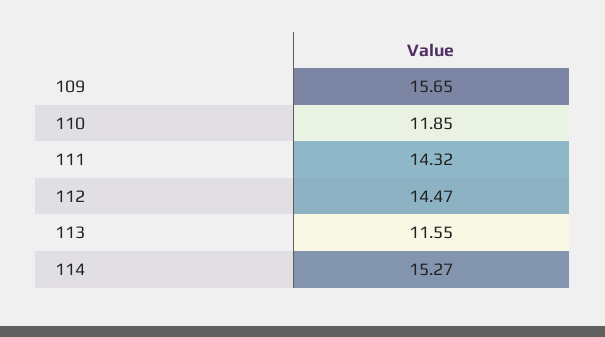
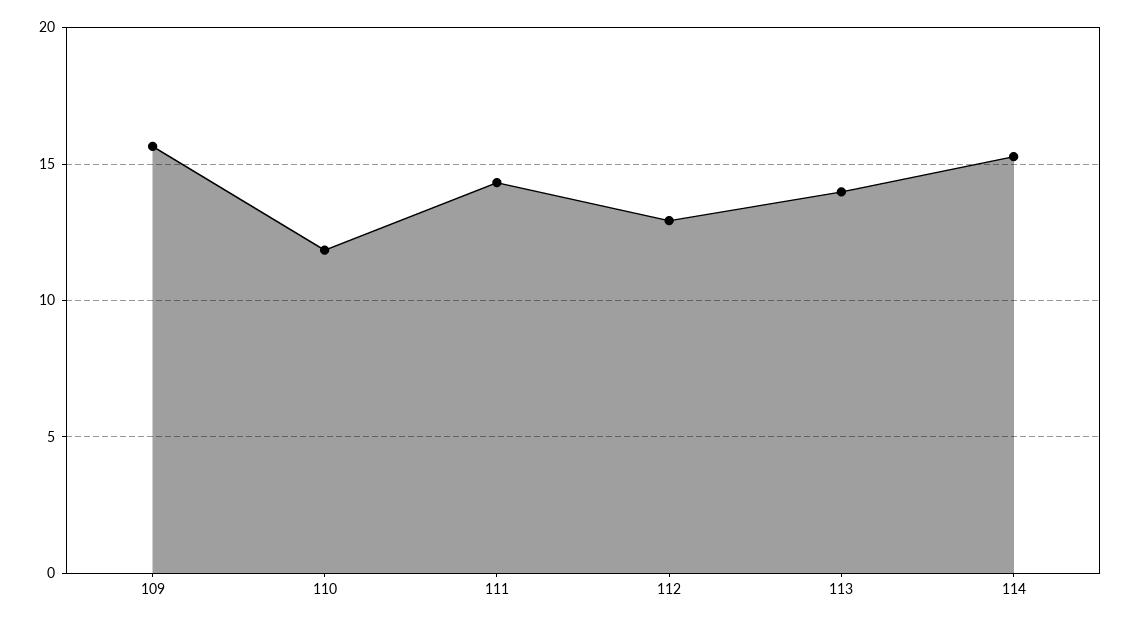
  {
    "109": 15.65,
    "110": 11.85,
    "111": 14.32,
-   "112": 14.47,
+   "112": 13,
-   "113": 11.55,
+   "113": 14,
    "114": 15.27
  }

